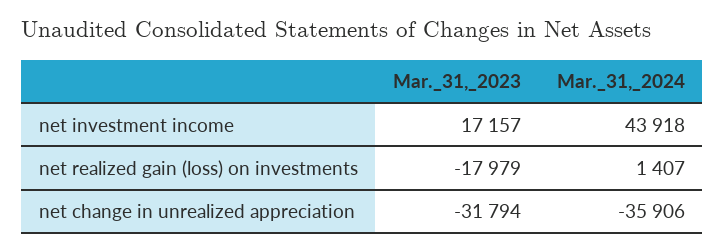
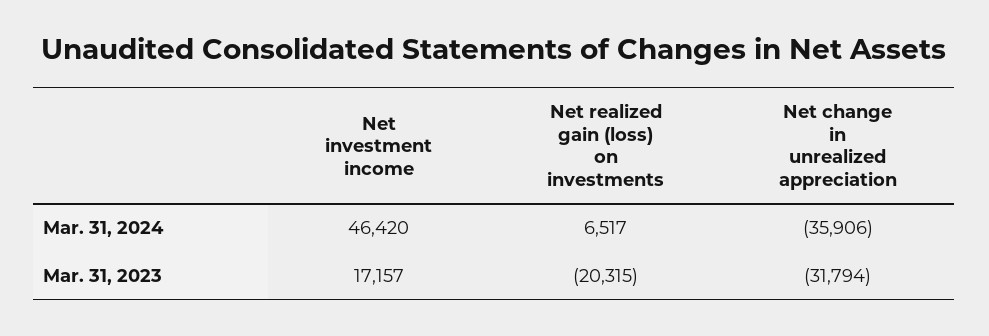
  {
    "Mar._31,_2023": {
      "net investment income": 17157,
-     "net realized gain (loss) on investments": -17979,
+     "net realized gain (loss) on investments": -20315,
      "net change in unrealized appreciation": -31794
    },
    "Mar._31,_2024": {
-     "net investment income": 43918,
+     "net investment income": 46420,
-     "net realized gain (loss) on investments": 1407,
+     "net realized gain (loss) on investments": 6517,
      "net change in unrealized appreciation": -35906
    }
  }

